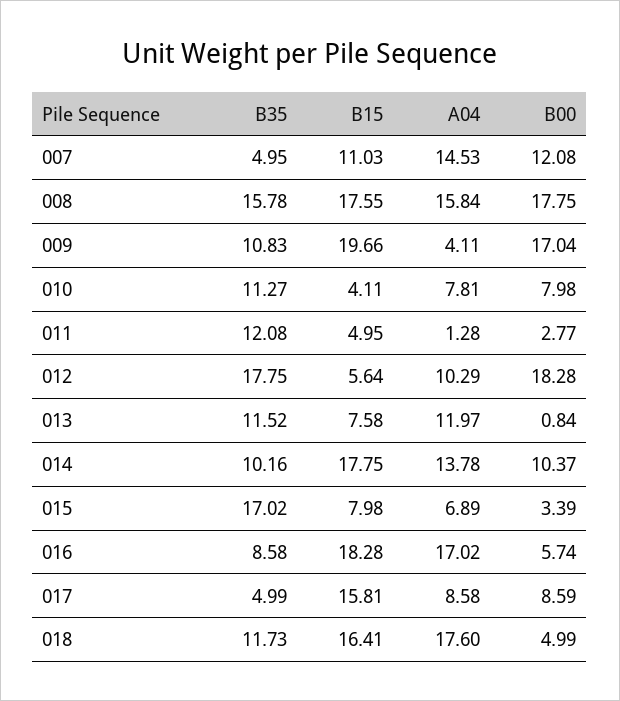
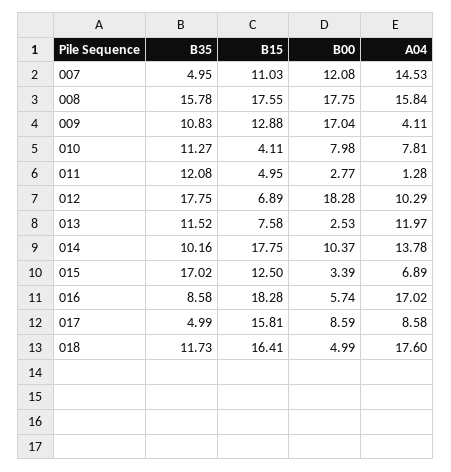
  {
    "B35": {
      "007": 4.95,
      "008": 15.78,
      "009": 10.83,
      "010": 11.27,
      "011": 12.08,
      "012": 17.75,
      "013": 11.52,
      "014": 10.16,
      "015": 17.02,
      "016": 8.58,
      "017": 4.99,
      "018": 11.73
    },
    "B15": {
      "007": 11.03,
      "008": 17.55,
-     "009": 19.66,
+     "009": 12.88,
      "010": 4.11,
      "011": 4.95,
-     "012": 5.64,
+     "012": 6.89,
      "013": 7.58,
      "014": 17.75,
-     "015": 7.98,
+     "015": 12.5,
      "016": 18.28,
      "017": 15.81,
      "018": 16.41
    },
    "A04": {
      "007": 14.53,
      "008": 15.84,
      "009": 4.11,
      "010": 7.81,
      "011": 1.28,
      "012": 10.29,
      "013": 11.97,
      "014": 13.78,
      "015": 6.89,
      "016": 17.02,
      "017": 8.58,
      "018": 17.6
    },
    "B00": {
      "007": 12.08,
      "008": 17.75,
      "009": 17.04,
      "010": 7.98,
      "011": 2.77,
      "012": 18.28,
-     "013": 0.84,
+     "013": 2.53,
      "014": 10.37,
      "015": 3.39,
      "016": 5.74,
      "017": 8.59,
      "018": 4.99
    }
  }

